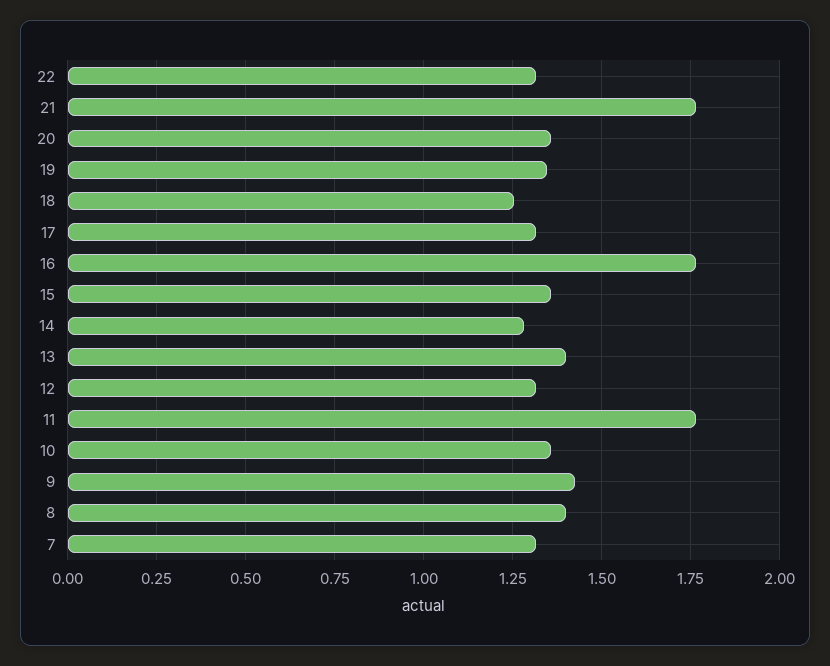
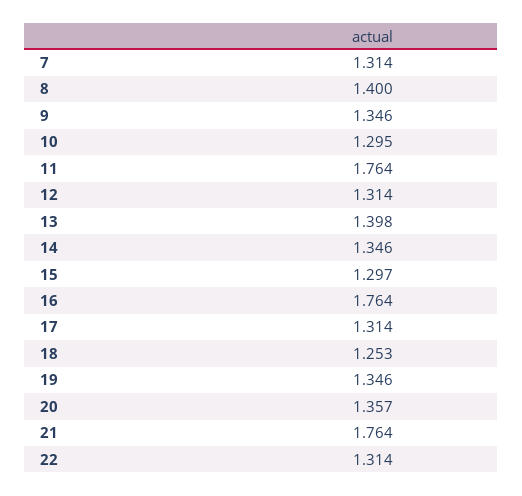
  {
    "22": 1.314,
    "21": 1.764,
    "20": 1.357,
    "19": 1.346,
    "18": 1.253,
    "17": 1.314,
    "16": 1.764,
-   "15": 1.35,
+   "15": 1.297,
-   "14": 1.275,
+   "14": 1.346,
    "13": 1.398,
    "12": 1.314,
    "11": 1.764,
-   "10": 1.35,
+   "10": 1.295,
-   "9": 1.425,
+   "9": 1.346,
    "8": 1.4,
    "7": 1.314
  }

